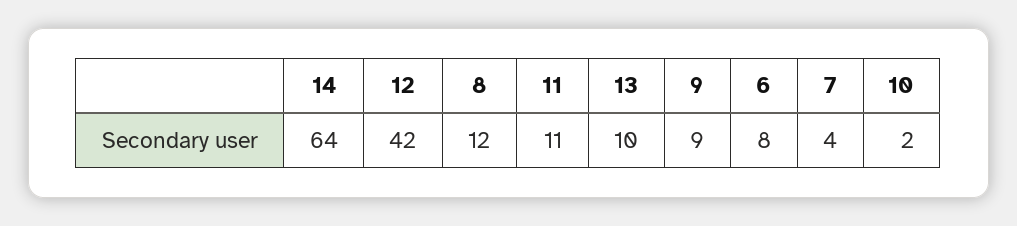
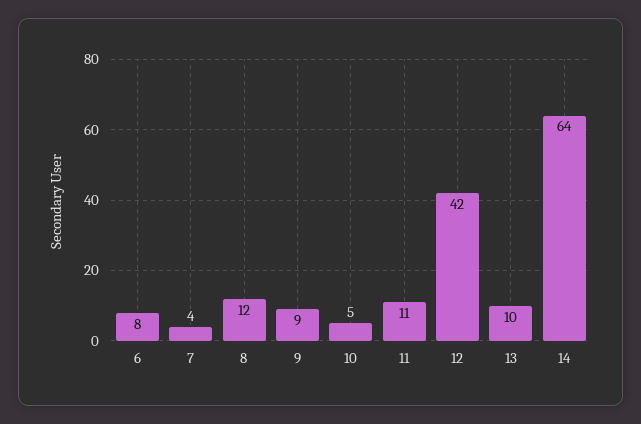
  {
    "14": 64,
    "12": 42,
    "8": 12,
    "11": 11,
    "13": 10,
    "9": 9,
    "6": 8,
    "7": 4,
-   "10": 2
+   "10": 5
  }

